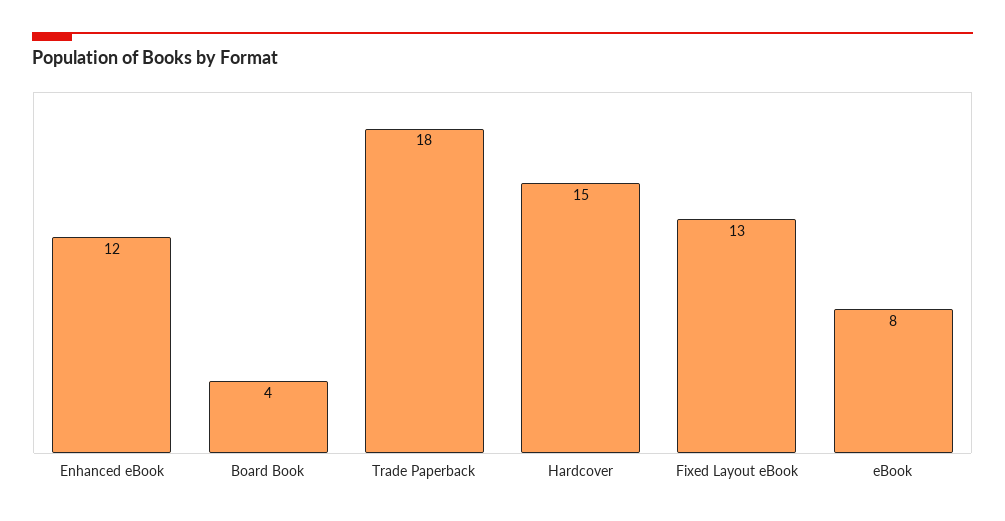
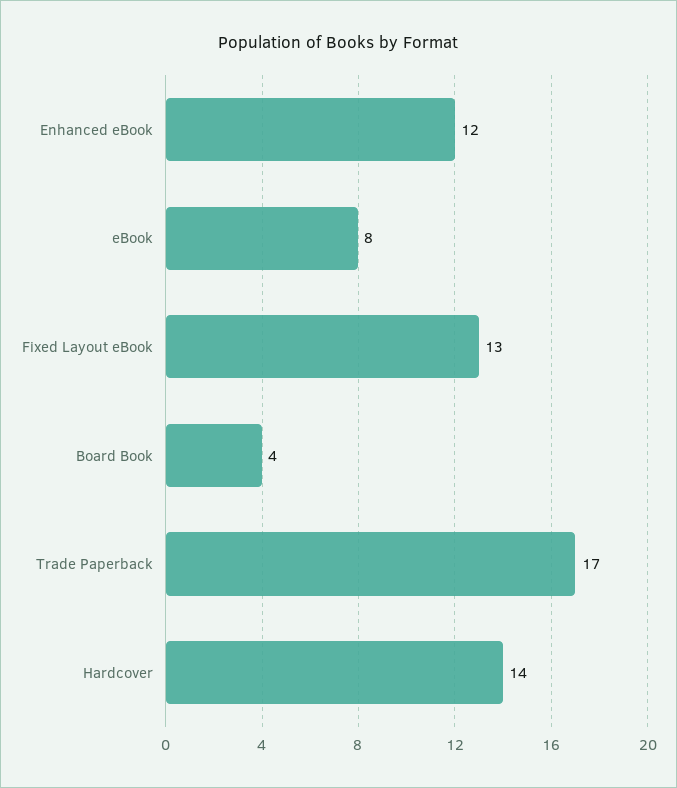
  {
    "Enhanced eBook": 12,
    "Board Book": 4,
-   "Trade Paperback": 18,
+   "Trade Paperback": 17,
-   "Hardcover": 15,
+   "Hardcover": 14,
    "Fixed Layout eBook": 13,
    "eBook": 8
  }

